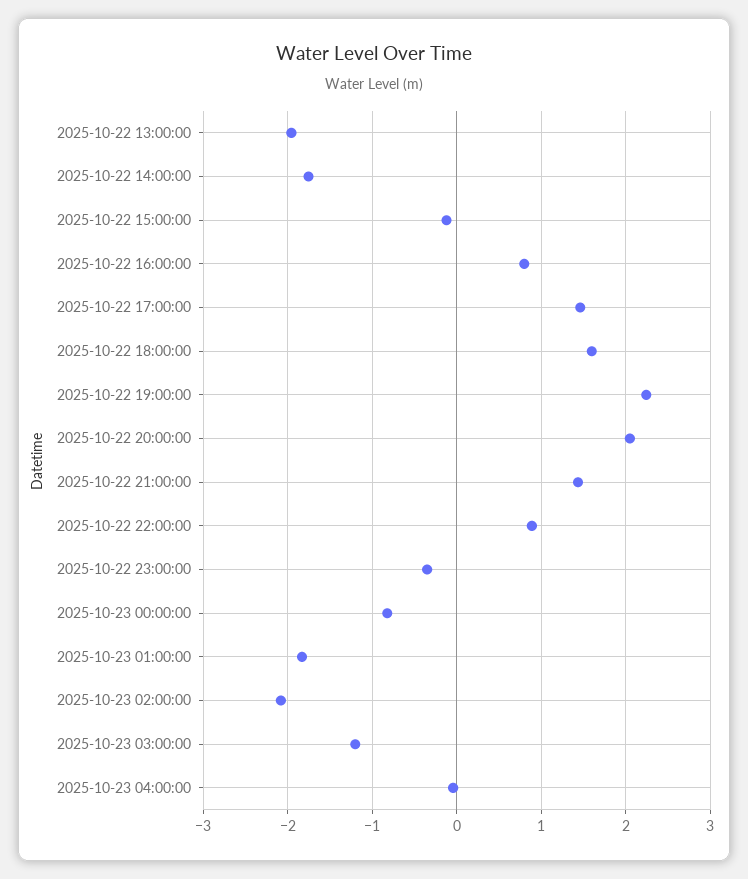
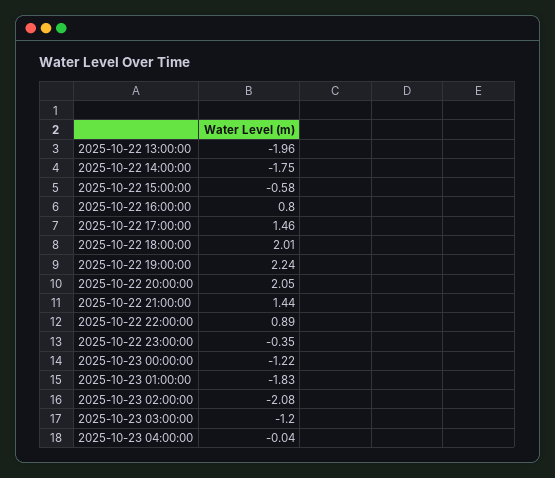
  {
    "2025-10-22 13:00:00": -1.96,
    "2025-10-22 14:00:00": -1.75,
-   "2025-10-22 15:00:00": -0.1,
+   "2025-10-22 15:00:00": -0.58,
    "2025-10-22 16:00:00": 0.8,
    "2025-10-22 17:00:00": 1.46,
-   "2025-10-22 18:00:00": 1.6,
+   "2025-10-22 18:00:00": 2.01,
    "2025-10-22 19:00:00": 2.24,
    "2025-10-22 20:00:00": 2.05,
    "2025-10-22 21:00:00": 1.44,
    "2025-10-22 22:00:00": 0.89,
    "2025-10-22 23:00:00": -0.35,
-   "2025-10-23 00:00:00": -0.8,
+   "2025-10-23 00:00:00": -1.22,
    "2025-10-23 01:00:00": -1.83,
    "2025-10-23 02:00:00": -2.08,
    "2025-10-23 03:00:00": -1.2,
    "2025-10-23 04:00:00": -0.04
  }

